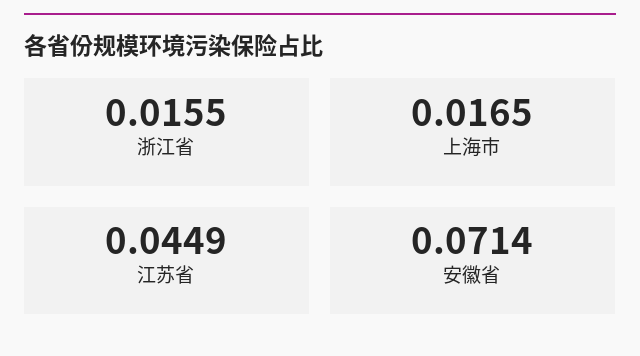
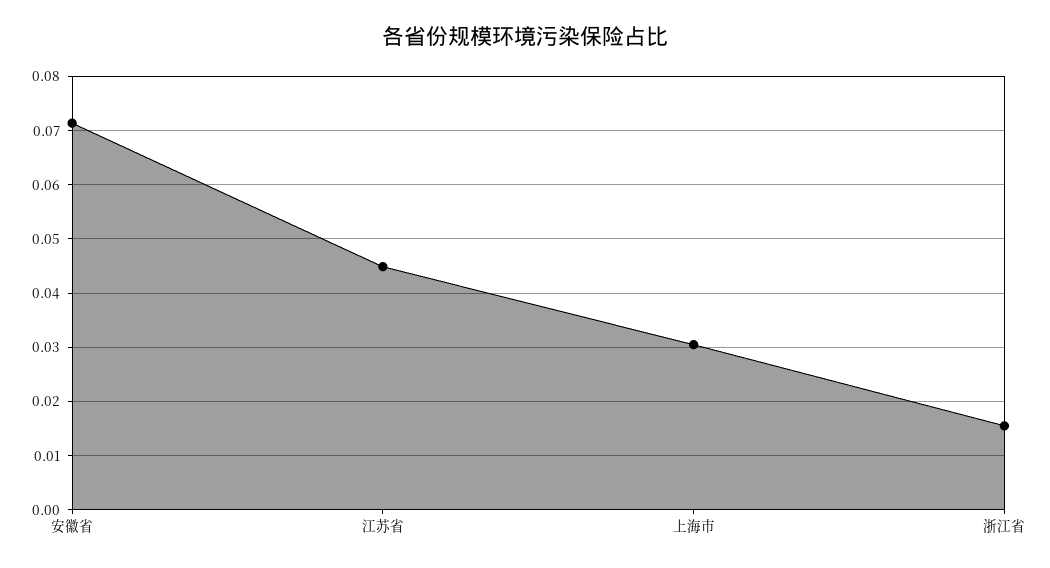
  {
    "浙江省": 0.0155,
-   "上海市": 0.0165,
+   "上海市": 0.03,
    "江苏省": 0.0449,
    "安徽省": 0.0714
  }

